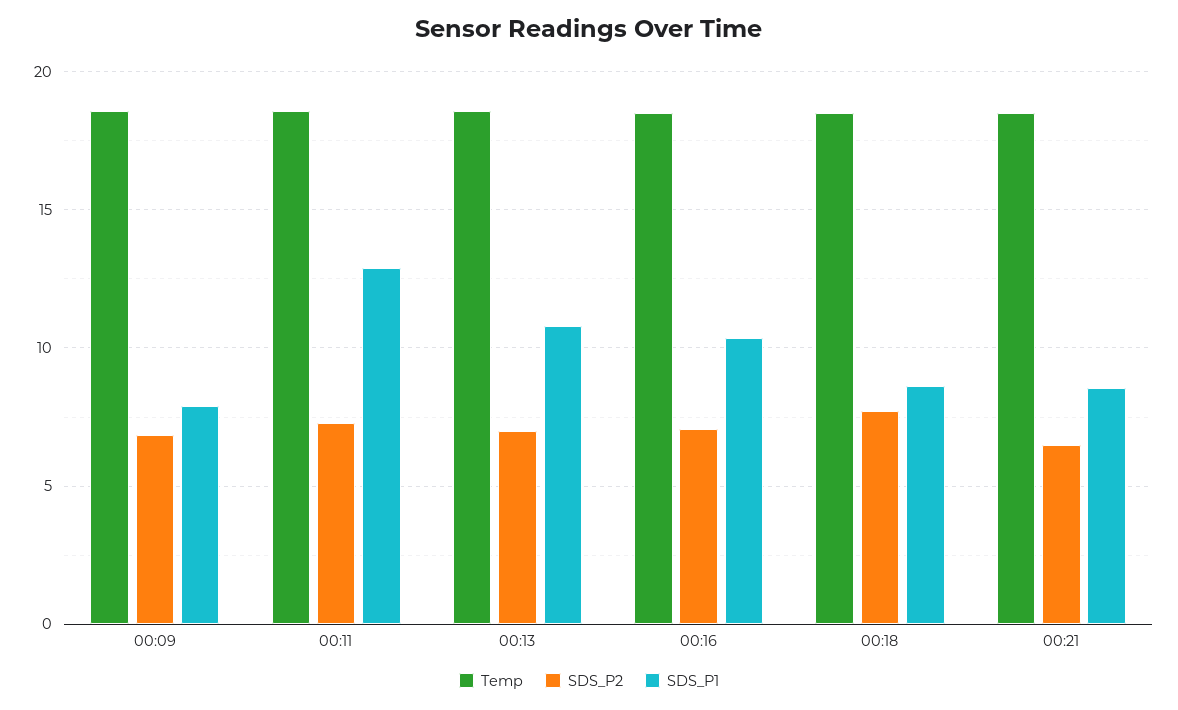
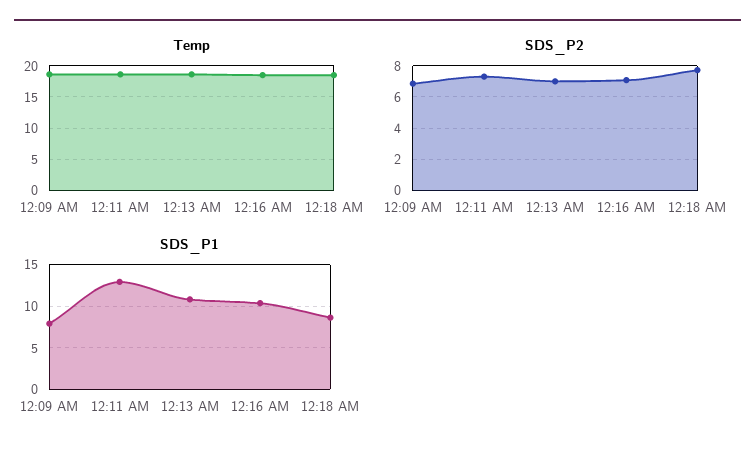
  {
    "Temp": {
      "00:09": 18.5,
      "00:11": 18.5,
      "00:13": 18.5,
      "00:16": 18.5,
-     "00:18": 18.5,
+     "00:18": 18.5
-     "00:21": 18.5
    },
    "SDS_P2": {
      "00:09": 7,
      "00:11": 7.5,
      "00:13": 7,
      "00:16": 7,
-     "00:18": 7.5,
+     "00:18": 7.5
-     "00:21": 6.5
    },
    "SDS_P1": {
      "00:09": 8,
      "00:11": 13,
      "00:13": 11,
      "00:16": 10.5,
-     "00:18": 8.5,
+     "00:18": 8.5
-     "00:21": 8.5
    }
  }

